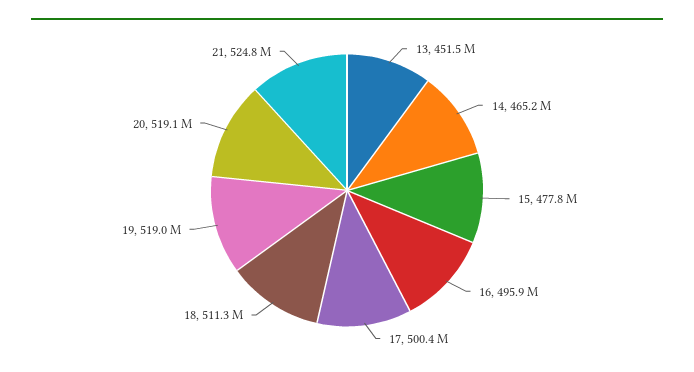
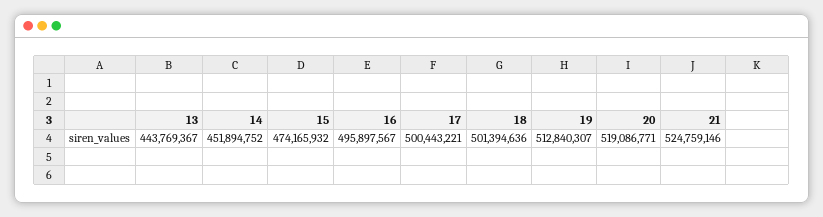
  {
-   "13": 451500000,
+   "13": 443769367,
-   "14": 465200000,
+   "14": 451894752,
-   "15": 477800000,
+   "15": 474165932,
    "16": 495897567,
    "17": 500443221,
-   "18": 511300000,
+   "18": 501394636,
-   "19": 519000000,
+   "19": 512840307,
    "20": 519086771,
    "21": 524759146
  }

